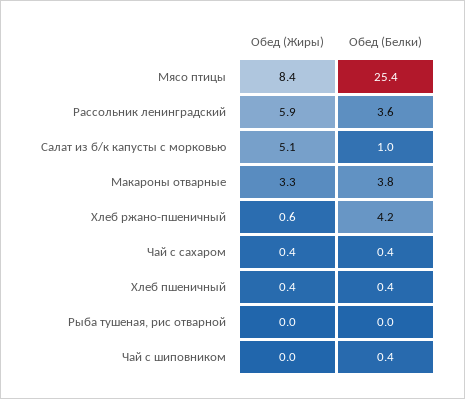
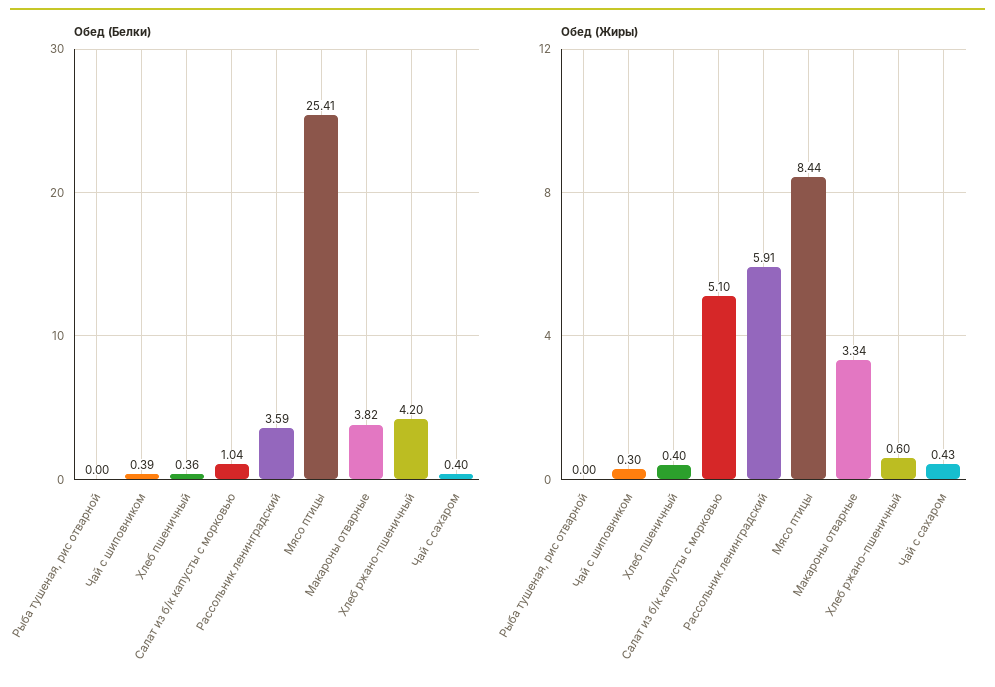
  {
    "Обед (Жиры)": {
      "Мясо птицы": 8.44,
      "Рассольник ленинградский": 5.91,
      "Салат из б/к капусты с морковью": 5.1,
      "Макароны отварные": 3.34,
      "Хлеб ржано-пшеничный": 0.6,
      "Чай с сахаром": 0.43,
      "Хлеб пшеничный": 0.4,
      "Рыба тушеная, рис отварной": 0,
-     "Чай с шиповником": 0
+     "Чай с шиповником": 0.3
    },
    "Обед (Белки)": {
      "Мясо птицы": 25.41,
      "Рассольник ленинградский": 3.59,
      "Салат из б/к капусты с морковью": 1.04,
      "Макароны отварные": 3.82,
      "Хлеб ржано-пшеничный": 4.2,
      "Чай с сахаром": 0.4,
      "Хлеб пшеничный": 0.36,
      "Рыба тушеная, рис отварной": 0,
      "Чай с шиповником": 0.39
    }
  }

